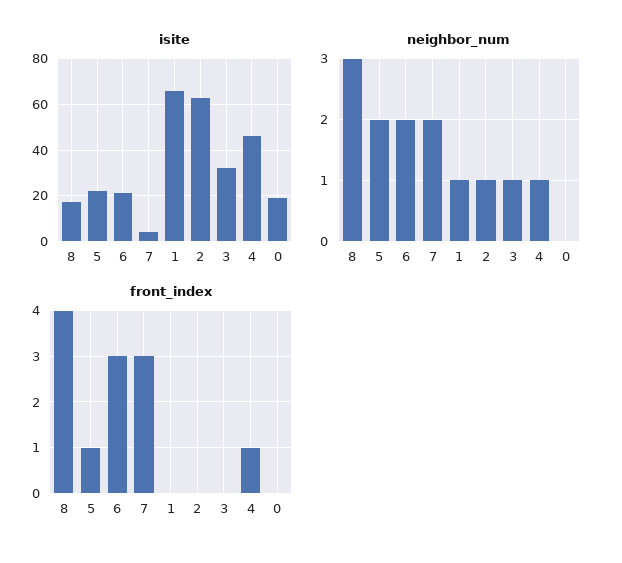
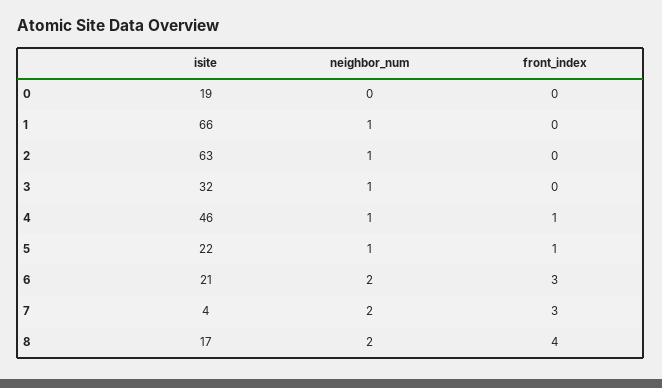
  {
    "isite": {
      "8": 17,
      "5": 22,
      "6": 21,
      "7": 4,
      "1": 66,
      "2": 63,
      "3": 32,
      "4": 46,
      "0": 19
    },
    "neighbor_num": {
-     "8": 3,
+     "8": 2,
-     "5": 2,
+     "5": 1,
      "6": 2,
      "7": 2,
      "1": 1,
      "2": 1,
      "3": 1,
      "4": 1,
      "0": 0
    },
    "front_index": {
      "8": 4,
      "5": 1,
      "6": 3,
      "7": 3,
      "1": 0,
      "2": 0,
      "3": 0,
      "4": 1,
      "0": 0
    }
  }

